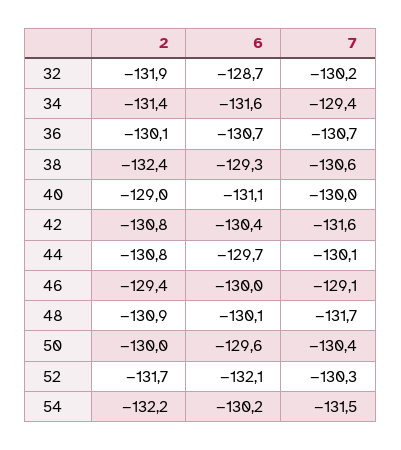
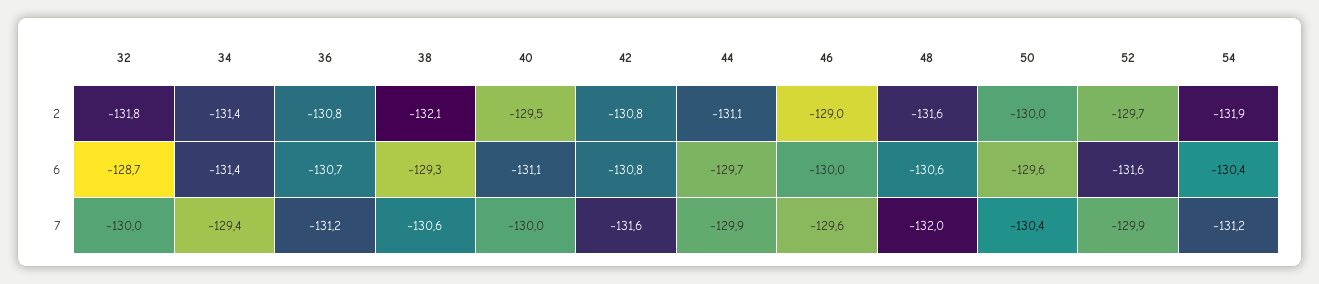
  {
    "2": {
-     "32": -131.9,
+     "32": -131.8,
      "34": -131.4,
-     "36": -130.1,
+     "36": -130.8,
-     "38": -132.4,
+     "38": -132.1,
-     "40": -129,
+     "40": -129.5,
      "42": -130.8,
-     "44": -130.8,
+     "44": -131.1,
-     "46": -129.4,
+     "46": -129,
-     "48": -130.9,
+     "48": -131.6,
      "50": -130,
-     "52": -131.7,
+     "52": -129.7,
-     "54": -132.2
+     "54": -131.9
    },
    "6": {
      "32": -128.7,
-     "34": -131.6,
+     "34": -131.4,
      "36": -130.7,
      "38": -129.3,
      "40": -131.1,
-     "42": -130.4,
+     "42": -130.8,
      "44": -129.7,
      "46": -130,
-     "48": -130.1,
+     "48": -130.6,
      "50": -129.6,
-     "52": -132.1,
+     "52": -131.6,
-     "54": -130.2
+     "54": -130.4
    },
    "7": {
-     "32": -130.2,
+     "32": -130,
      "34": -129.4,
-     "36": -130.7,
+     "36": -131.2,
      "38": -130.6,
      "40": -130,
      "42": -131.6,
-     "44": -130.1,
+     "44": -129.9,
-     "46": -129.1,
+     "46": -129.6,
-     "48": -131.7,
+     "48": -132,
      "50": -130.4,
-     "52": -130.3,
+     "52": -129.9,
-     "54": -131.5
+     "54": -131.2
    }
  }

